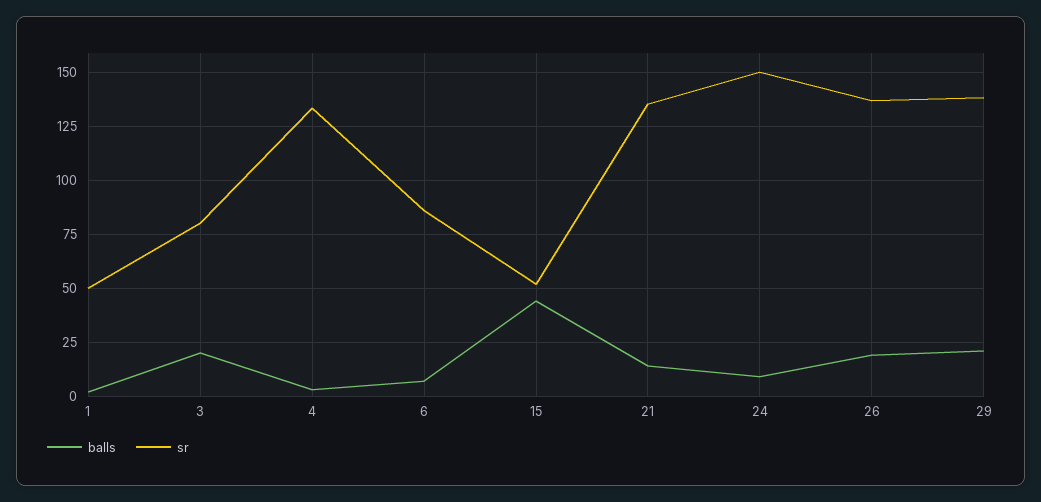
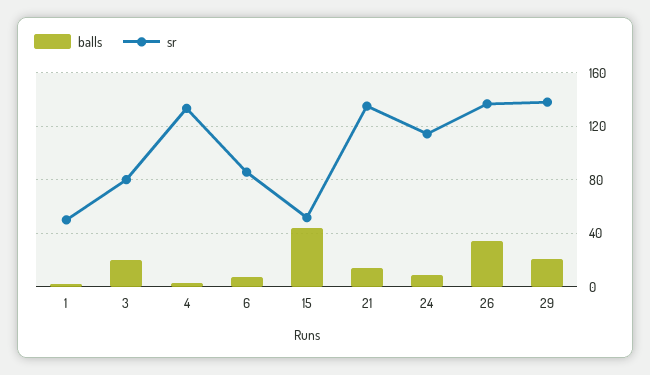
  {
    "balls": {
      "1": 0,
      "3": 20,
      "4": 5,
      "6": 5,
      "15": 45,
      "21": 15,
      "24": 10,
-     "26": 20,
+     "26": 35,
      "29": 20
    },
    "sr": {
      "1": 50,
      "3": 80,
      "4": 135,
      "6": 85,
      "15": 50,
      "21": 135,
-     "24": 150,
+     "24": 115,
      "26": 135,
      "29": 140
    }
  }

